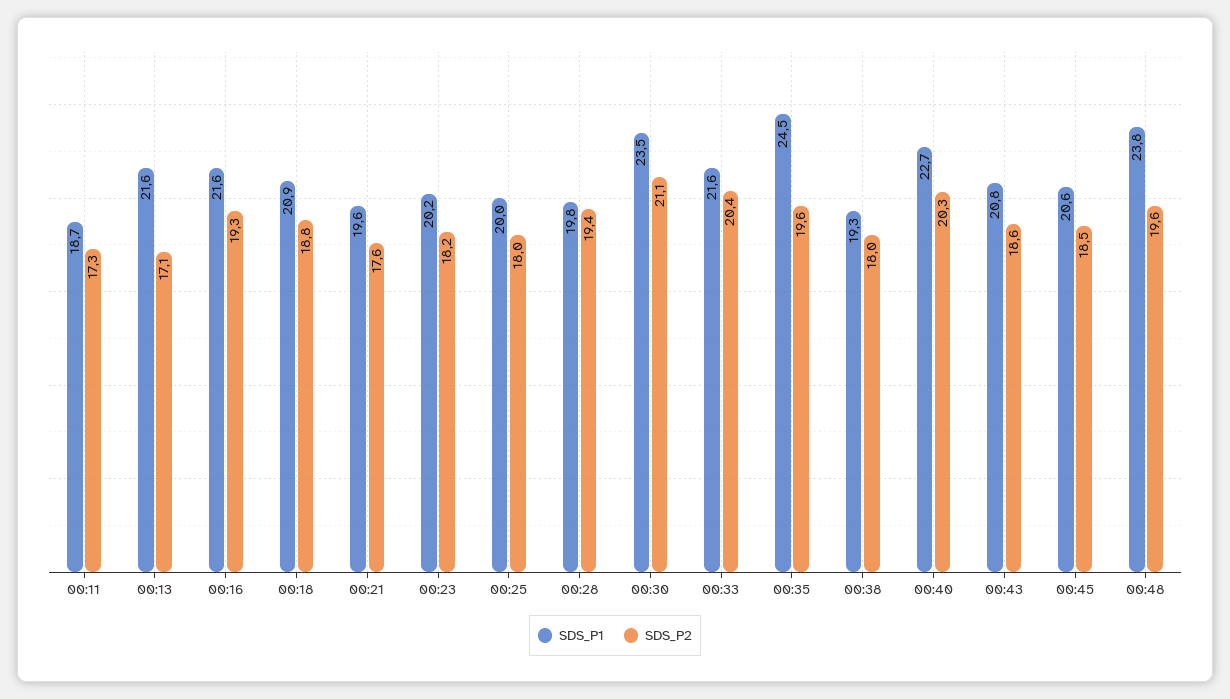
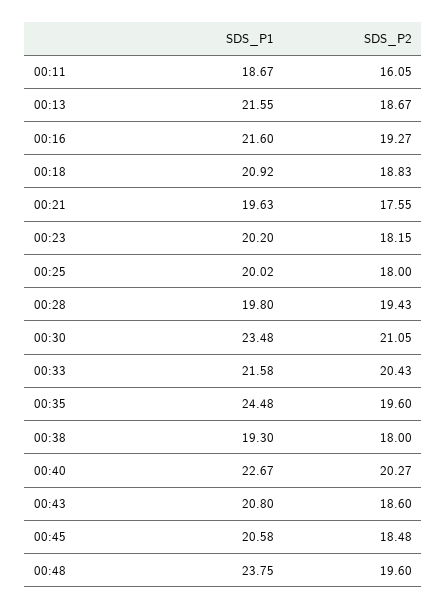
  {
    "SDS_P1": {
      "00:11": 18.67,
      "00:13": 21.55,
      "00:16": 21.6,
      "00:18": 20.92,
      "00:21": 19.63,
      "00:23": 20.2,
      "00:25": 20.02,
      "00:28": 19.8,
      "00:30": 23.48,
      "00:33": 21.58,
      "00:35": 24.48,
      "00:38": 19.3,
      "00:40": 22.67,
      "00:43": 20.8,
      "00:45": 20.58,
      "00:48": 23.75
    },
    "SDS_P2": {
-     "00:11": 17.3,
+     "00:11": 16.05,
-     "00:13": 17.1,
+     "00:13": 18.67,
      "00:16": 19.27,
      "00:18": 18.83,
      "00:21": 17.55,
      "00:23": 18.15,
      "00:25": 18,
      "00:28": 19.43,
      "00:30": 21.05,
      "00:33": 20.43,
      "00:35": 19.6,
      "00:38": 18,
      "00:40": 20.27,
      "00:43": 18.6,
      "00:45": 18.48,
      "00:48": 19.6
    }
  }

